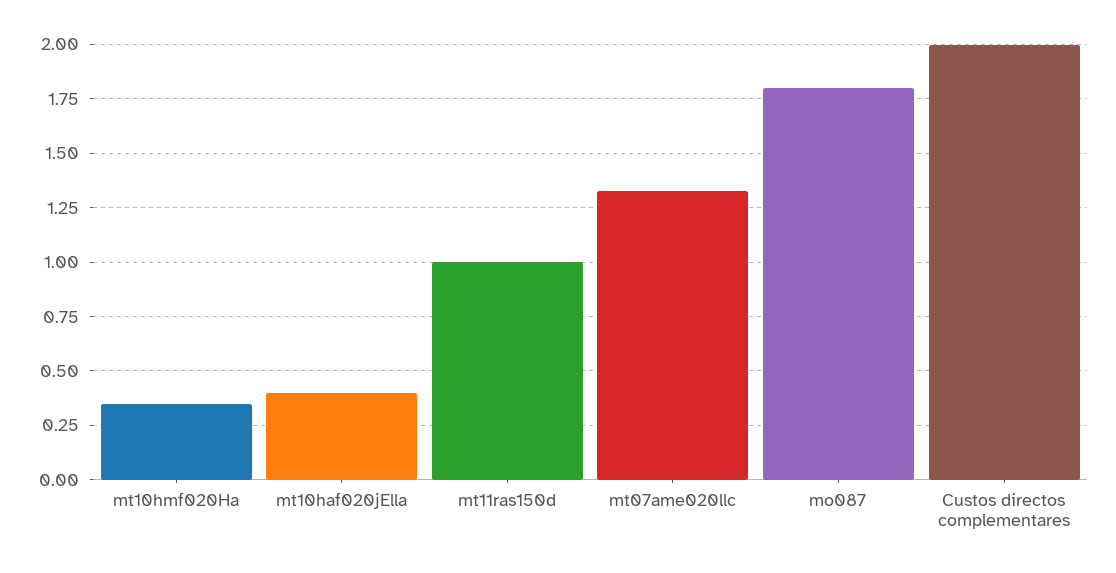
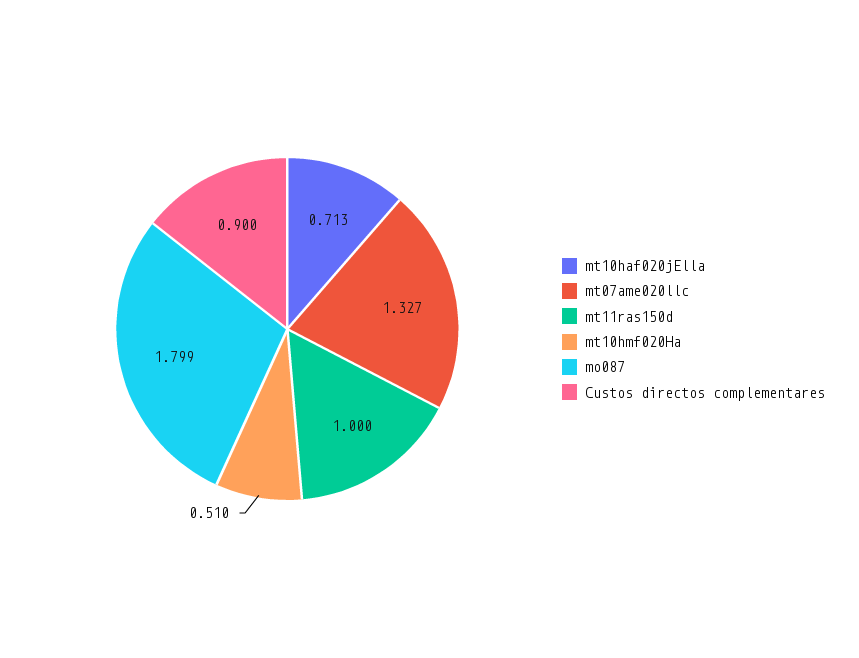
  {
-   "mt10hmf020Ha": 0.35,
+   "mt10hmf020Ha": 0.51,
-   "mt10haf020jElla": 0.4,
+   "mt10haf020jElla": 0.713,
    "mt11ras150d": 1,
    "mt07ame020llc": 1.327,
    "mo087": 1.799,
-   "Custos directos complementares": 2
+   "Custos directos complementares": 0.9
  }

